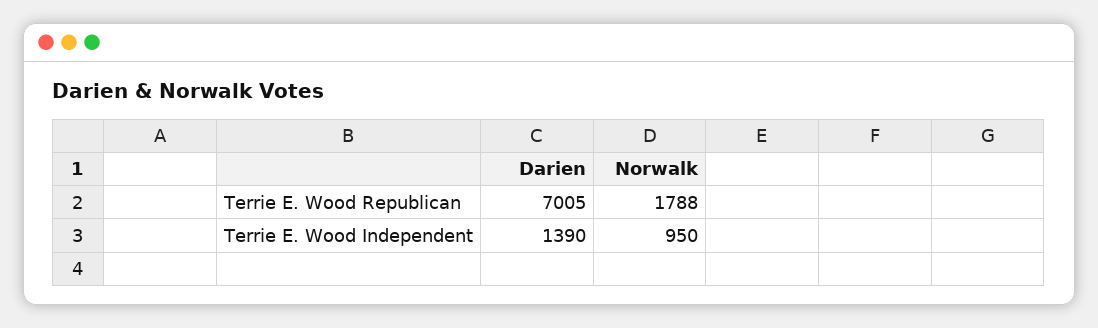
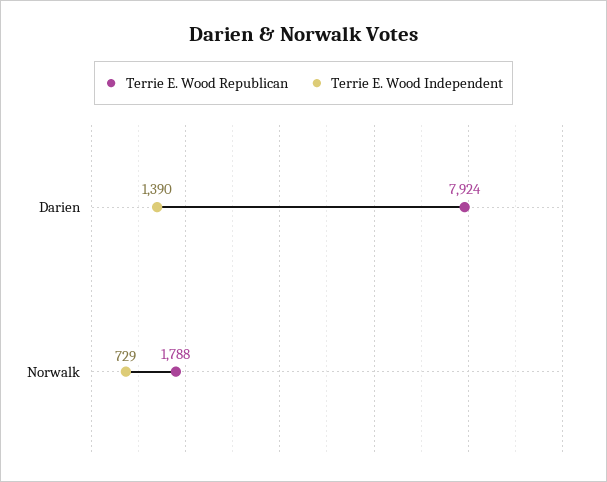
  {
    "Terrie E. Wood Republican": {
-     "Darien": 7005,
+     "Darien": 7924,
      "Norwalk": 1788
    },
    "Terrie E. Wood Independent": {
      "Darien": 1390,
-     "Norwalk": 950
+     "Norwalk": 729
    }
  }

